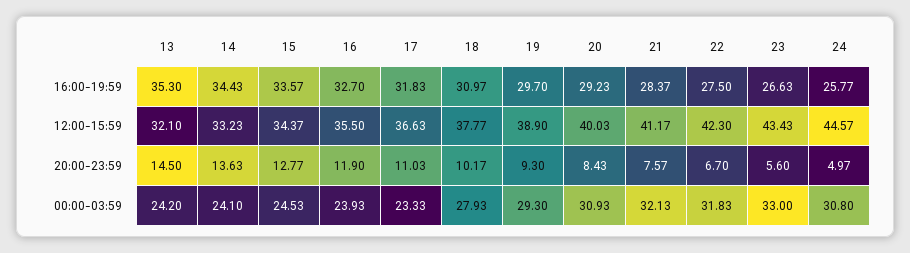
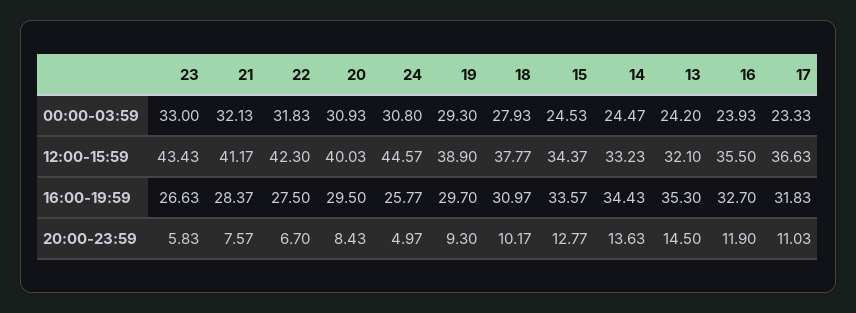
  {
    "13": {
      "16:00-19:59": 35.3,
      "12:00-15:59": 32.1,
      "20:00-23:59": 14.5,
      "00:00-03:59": 24.2
    },
    "14": {
      "16:00-19:59": 34.43,
      "12:00-15:59": 33.23,
      "20:00-23:59": 13.63,
-     "00:00-03:59": 24.1
+     "00:00-03:59": 24.47
    },
    "15": {
      "16:00-19:59": 33.57,
      "12:00-15:59": 34.37,
      "20:00-23:59": 12.77,
      "00:00-03:59": 24.53
    },
    "16": {
      "16:00-19:59": 32.7,
      "12:00-15:59": 35.5,
      "20:00-23:59": 11.9,
      "00:00-03:59": 23.93
    },
    "17": {
      "16:00-19:59": 31.83,
      "12:00-15:59": 36.63,
      "20:00-23:59": 11.03,
      "00:00-03:59": 23.33
    },
    "18": {
      "16:00-19:59": 30.97,
      "12:00-15:59": 37.77,
      "20:00-23:59": 10.17,
      "00:00-03:59": 27.93
    },
    "19": {
      "16:00-19:59": 29.7,
      "12:00-15:59": 38.9,
      "20:00-23:59": 9.3,
      "00:00-03:59": 29.3
    },
    "20": {
-     "16:00-19:59": 29.23,
+     "16:00-19:59": 29.5,
      "12:00-15:59": 40.03,
      "20:00-23:59": 8.43,
      "00:00-03:59": 30.93
    },
    "21": {
      "16:00-19:59": 28.37,
      "12:00-15:59": 41.17,
      "20:00-23:59": 7.57,
      "00:00-03:59": 32.13
    },
    "22": {
      "16:00-19:59": 27.5,
      "12:00-15:59": 42.3,
      "20:00-23:59": 6.7,
      "00:00-03:59": 31.83
    },
    "23": {
      "16:00-19:59": 26.63,
      "12:00-15:59": 43.43,
-     "20:00-23:59": 5.6,
+     "20:00-23:59": 5.83,
      "00:00-03:59": 33
    },
    "24": {
      "16:00-19:59": 25.77,
      "12:00-15:59": 44.57,
      "20:00-23:59": 4.97,
      "00:00-03:59": 30.8
    }
  }

